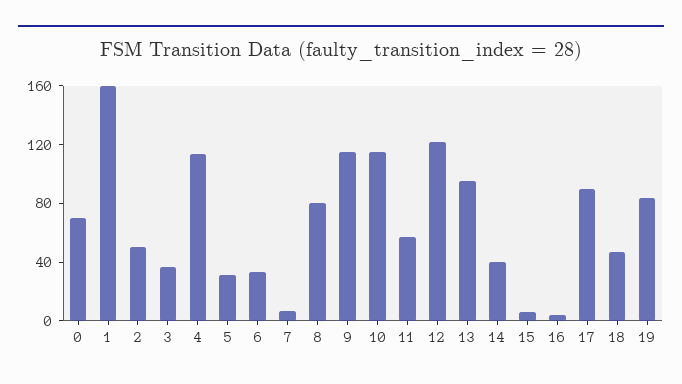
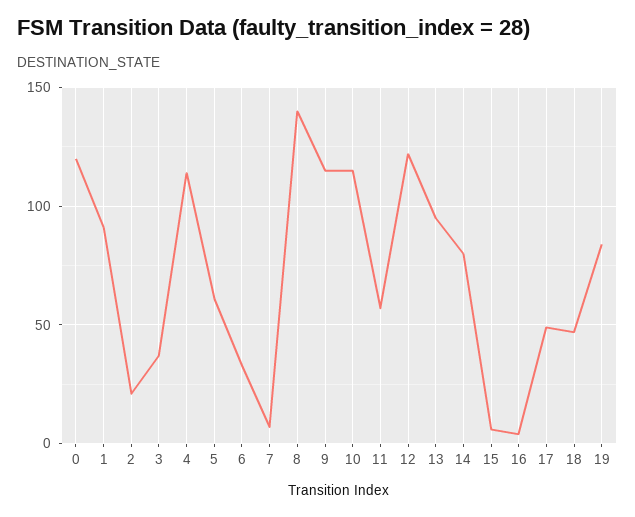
  {
-   "0": 70,
+   "0": 120,
-   "1": 160,
+   "1": 90,
-   "2": 50,
+   "2": 20,
    "3": 35,
    "4": 115,
-   "5": 30,
+   "5": 60,
    "6": 35,
    "7": 5,
-   "8": 80,
+   "8": 140,
    "9": 115,
    "10": 115,
    "11": 55,
    "12": 120,
    "13": 95,
-   "14": 40,
+   "14": 80,
    "15": 5,
    "16": 5,
-   "17": 90,
+   "17": 50,
    "18": 45,
    "19": 85
  }

